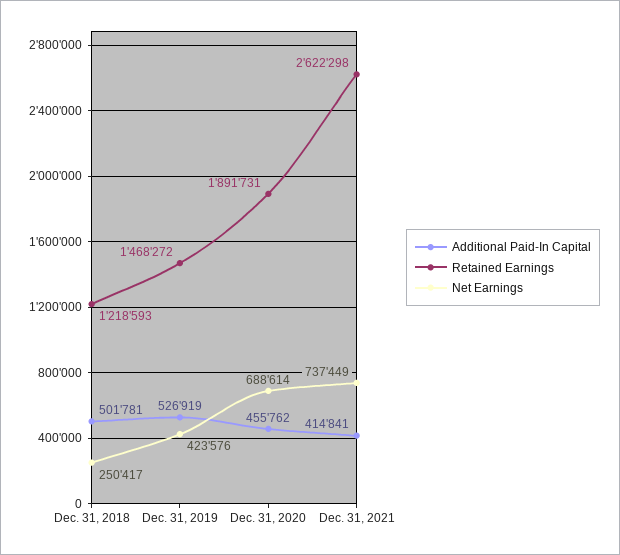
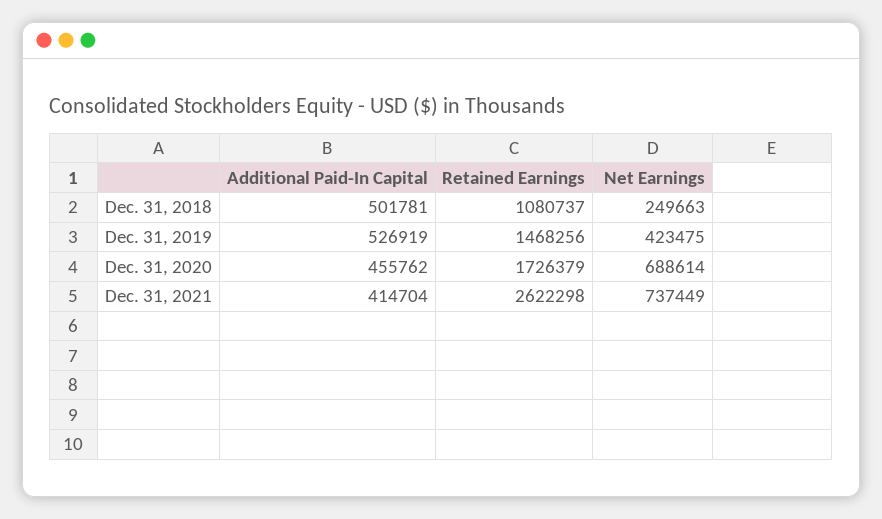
  {
    "Additional Paid-In Capital": {
      "Dec. 31, 2018": 501781,
      "Dec. 31, 2019": 526919,
      "Dec. 31, 2020": 455762,
-     "Dec. 31, 2021": 414841
+     "Dec. 31, 2021": 414704
    },
    "Retained Earnings": {
-     "Dec. 31, 2018": 1218593,
+     "Dec. 31, 2018": 1080737,
-     "Dec. 31, 2019": 1468272,
+     "Dec. 31, 2019": 1468256,
-     "Dec. 31, 2020": 1891731,
+     "Dec. 31, 2020": 1726379,
      "Dec. 31, 2021": 2622298
    },
    "Net Earnings": {
-     "Dec. 31, 2018": 250417,
+     "Dec. 31, 2018": 249663,
-     "Dec. 31, 2019": 423576,
+     "Dec. 31, 2019": 423475,
      "Dec. 31, 2020": 688614,
      "Dec. 31, 2021": 737449
    }
  }

